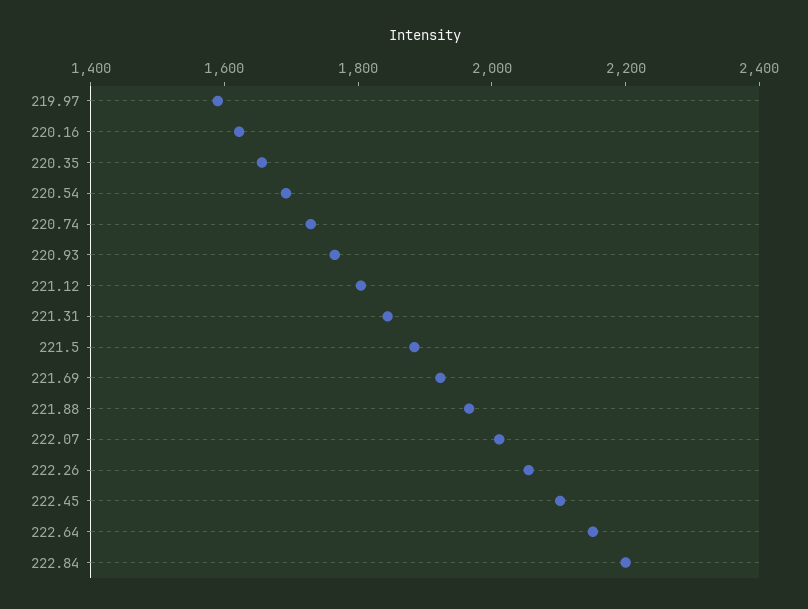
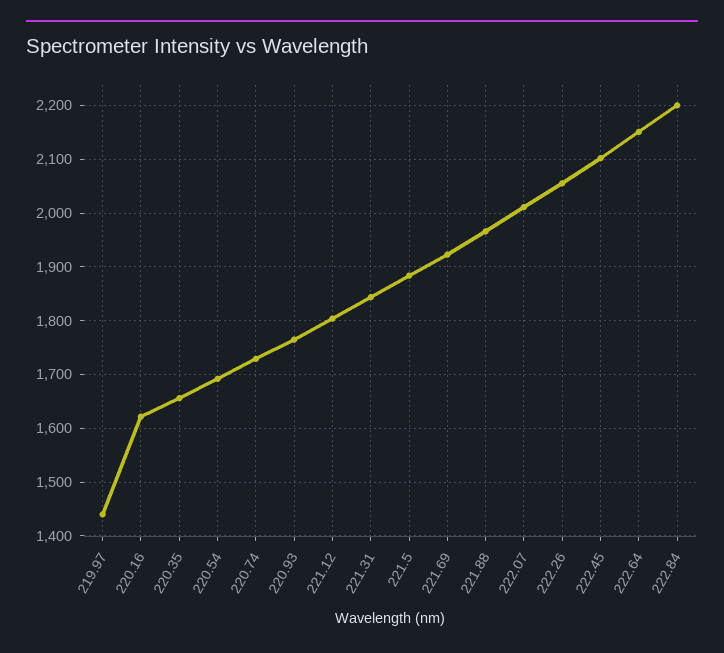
  {
-   "219.97": 1600,
+   "219.97": 1440,
    "220.16": 1620,
    "220.35": 1660,
    "220.54": 1700,
    "220.74": 1720,
    "220.93": 1760,
    "221.12": 1800,
    "221.31": 1840,
    "221.5": 1880,
    "221.69": 1920,
    "221.88": 1960,
    "222.07": 2020,
    "222.26": 2060,
    "222.45": 2100,
    "222.64": 2160,
    "222.84": 2200
  }

